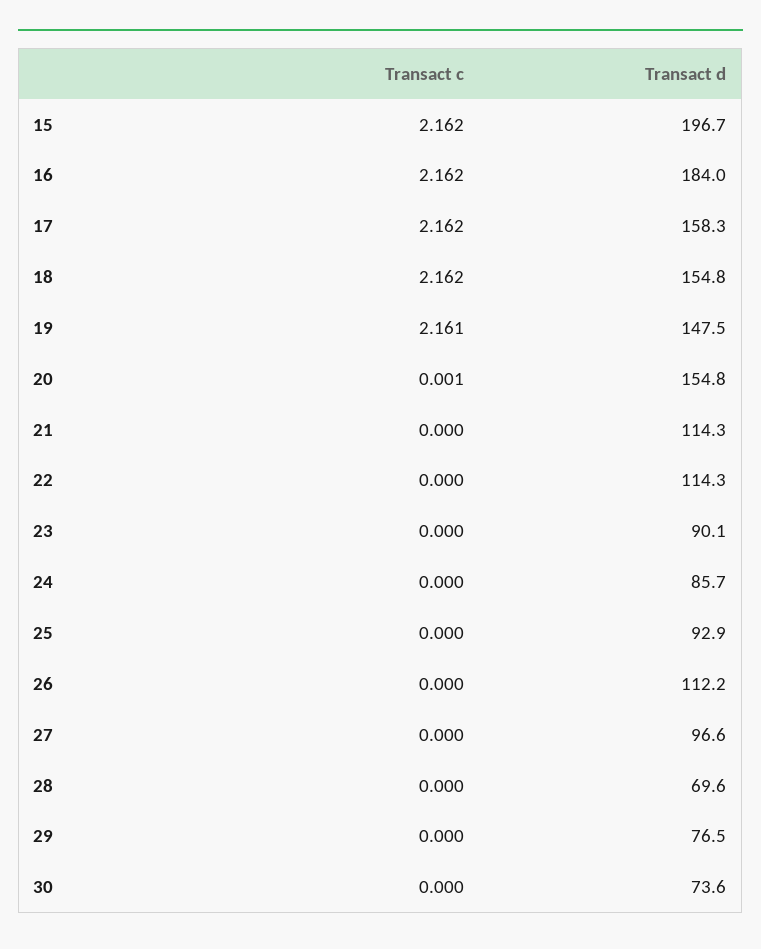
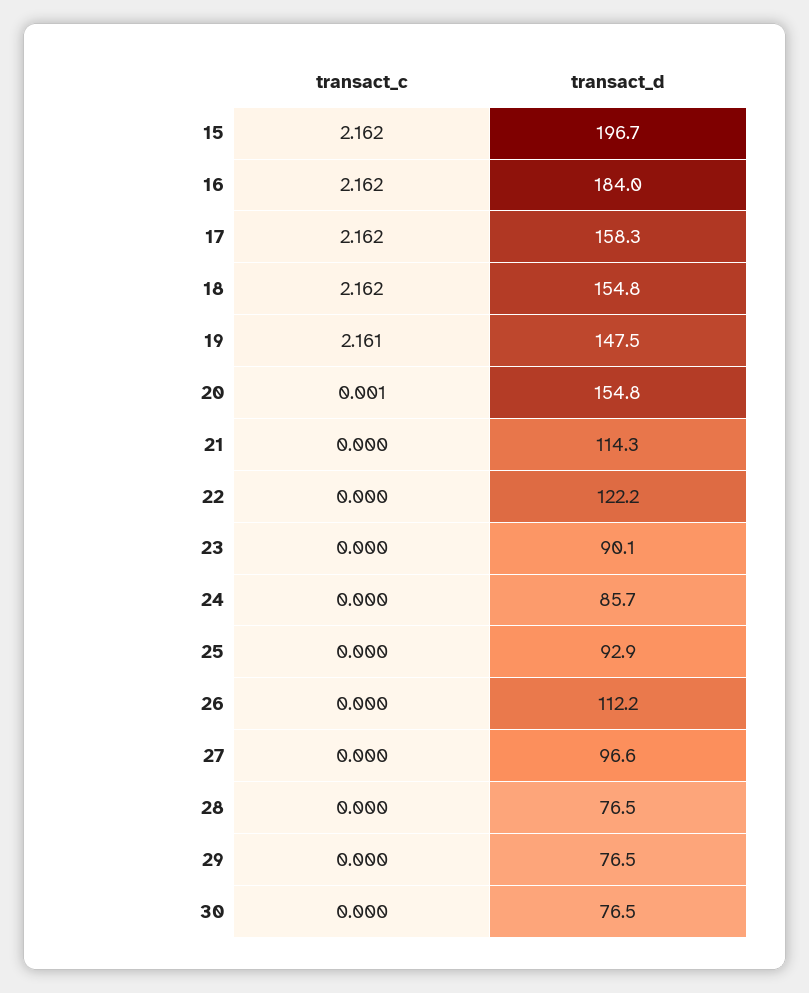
  {
    "Transact c": {
      "15": 2.162,
      "16": 2.162,
      "17": 2.162,
      "18": 2.162,
      "19": 2.161,
      "20": 0.001,
      "21": 0,
      "22": 0,
      "23": 0,
      "24": 0,
      "25": 0,
      "26": 0,
      "27": 0,
      "28": 0,
      "29": 0,
      "30": 0
    },
    "Transact d": {
      "15": 196.7,
      "16": 184,
      "17": 158.3,
      "18": 154.8,
      "19": 147.5,
      "20": 154.8,
      "21": 114.3,
-     "22": 114.3,
+     "22": 122.2,
      "23": 90.1,
      "24": 85.7,
      "25": 92.9,
      "26": 112.2,
      "27": 96.6,
-     "28": 69.6,
+     "28": 76.5,
      "29": 76.5,
-     "30": 73.6
+     "30": 76.5
    }
  }

